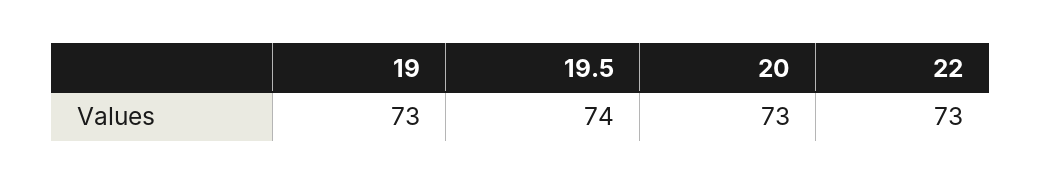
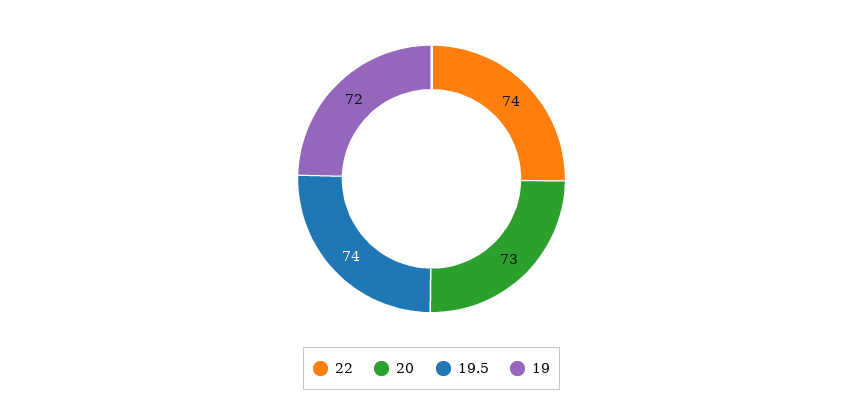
  {
-   "19": 73,
+   "19": 72,
    "19.5": 74,
    "20": 73,
-   "22": 73
+   "22": 74
  }

